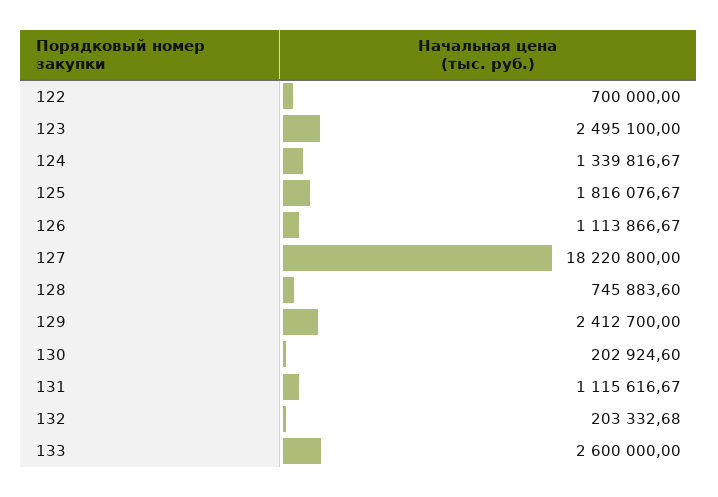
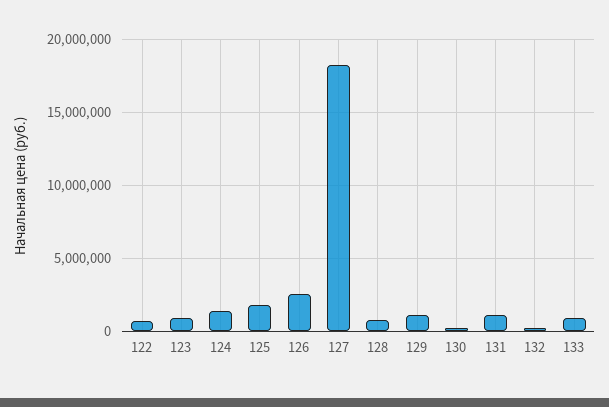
  {
    "122": 700000,
-   "123": 2495100,
+   "123": 1000000,
    "124": 1339816.67,
    "125": 1816076.67,
-   "126": 1113866.67,
+   "126": 2500000,
    "127": 18220800,
    "128": 745883.6,
-   "129": 2412700,
+   "129": 1000000,
    "130": 202924.6,
    "131": 1115616.67,
    "132": 203332.68,
-   "133": 2600000
+   "133": 1000000
  }

